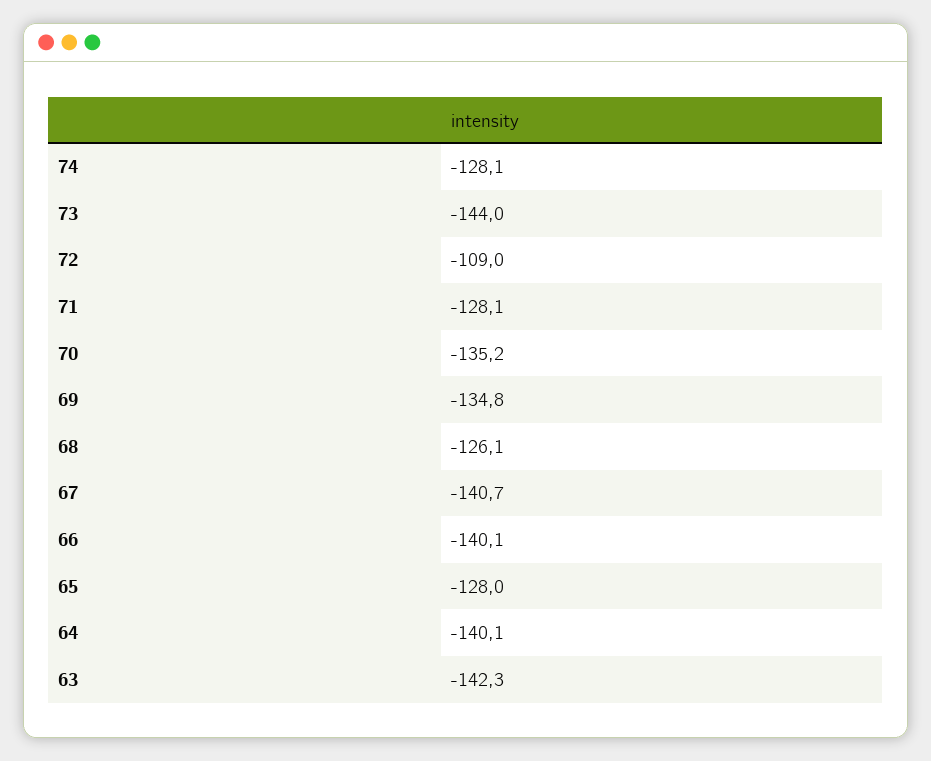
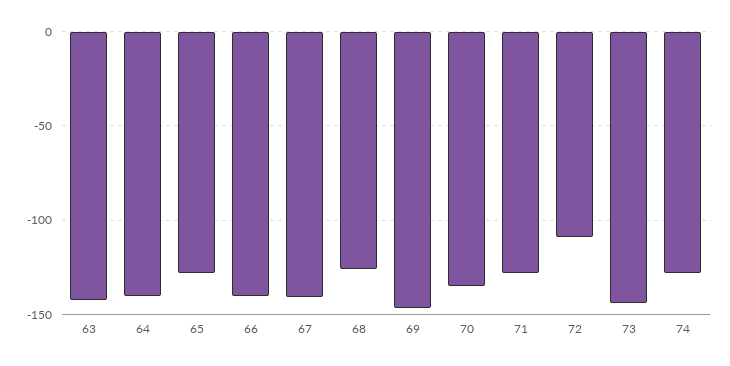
  {
    "74": -128.1,
    "73": -144,
    "72": -109,
    "71": -128.1,
    "70": -135.2,
-   "69": -134.8,
+   "69": -145,
    "68": -126.1,
    "67": -140.7,
    "66": -140.1,
    "65": -128,
    "64": -140.1,
    "63": -142.3
  }

